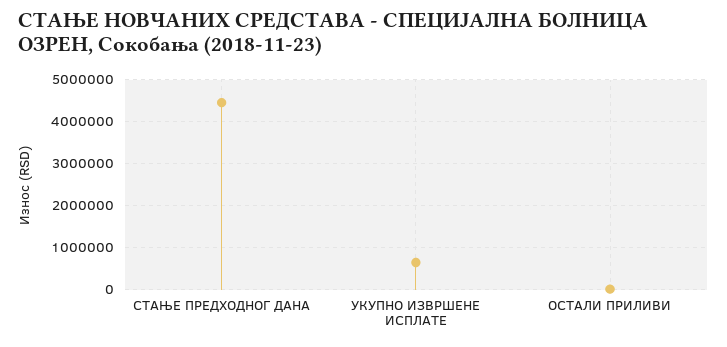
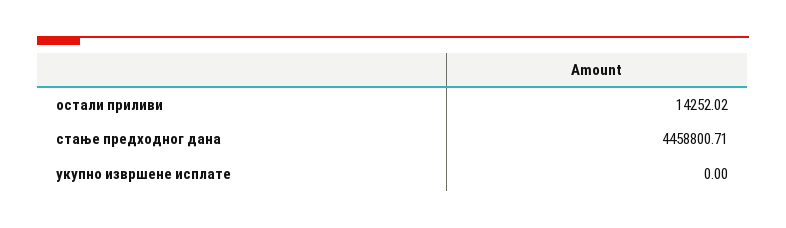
  {
    "СТАЊЕ ПРЕДХОДНОГ ДАНА": 4458800.71,
-   "УКУПНО ИЗВРШЕНЕ ИСПЛАТЕ": 600000,
+   "УКУПНО ИЗВРШЕНЕ ИСПЛАТЕ": 0,
    "ОСТАЛИ ПРИЛИВИ": 14252.02
  }

